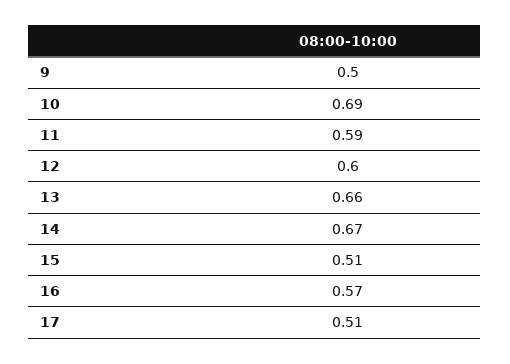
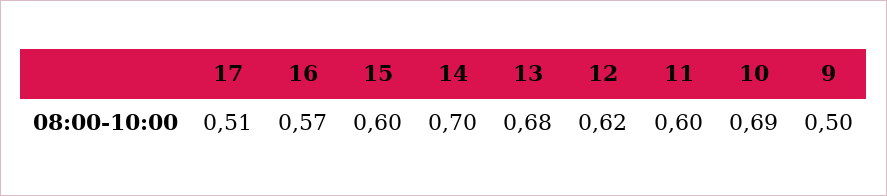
  {
    "9": 0.5,
    "10": 0.69,
-   "11": 0.59,
+   "11": 0.6,
-   "12": 0.6,
+   "12": 0.62,
-   "13": 0.66,
+   "13": 0.68,
-   "14": 0.67,
+   "14": 0.7,
-   "15": 0.51,
+   "15": 0.6,
    "16": 0.57,
    "17": 0.51
  }

